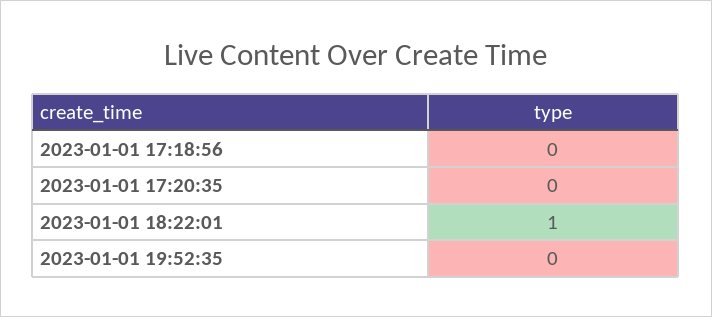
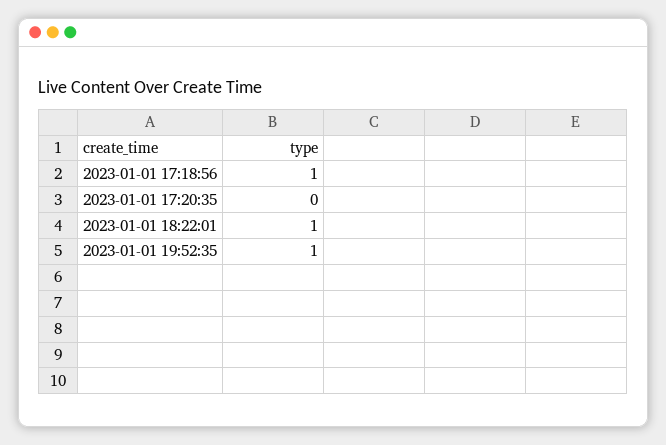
  {
-   "2023-01-01 17:18:56": 0,
+   "2023-01-01 17:18:56": 1,
    "2023-01-01 17:20:35": 0,
    "2023-01-01 18:22:01": 1,
-   "2023-01-01 19:52:35": 0
+   "2023-01-01 19:52:35": 1
  }

